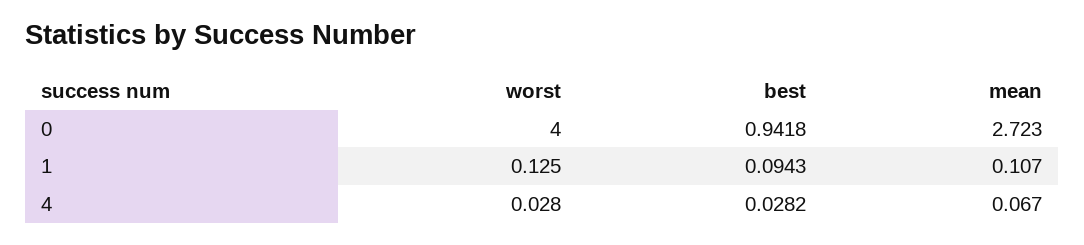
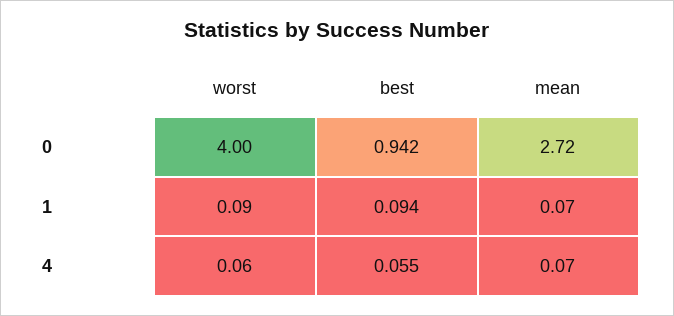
  {
    "worst": {
      "0": 4,
-     "1": 0.125,
+     "1": 0.09,
-     "4": 0.028
+     "4": 0.06
    },
    "best": {
      "0": 0.9418,
      "1": 0.0943,
-     "4": 0.0282
+     "4": 0.055
    },
    "mean": {
      "0": 2.723,
-     "1": 0.107,
+     "1": 0.07,
      "4": 0.067
    }
  }

